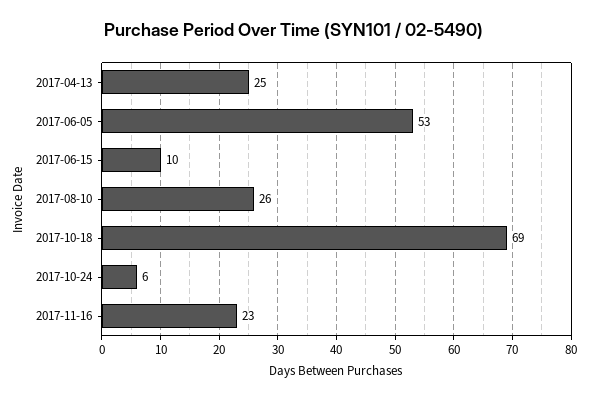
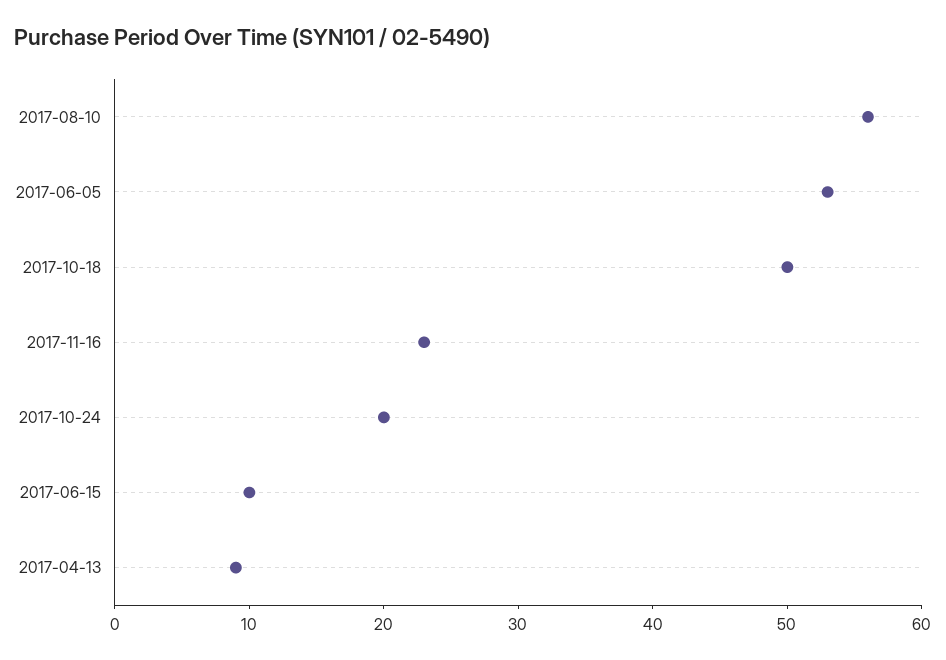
  {
-   "2017-04-13": 25,
+   "2017-04-13": 9,
    "2017-06-05": 53,
    "2017-06-15": 10,
-   "2017-08-10": 26,
+   "2017-08-10": 56,
-   "2017-10-18": 69,
+   "2017-10-18": 50,
-   "2017-10-24": 6,
+   "2017-10-24": 20,
    "2017-11-16": 23
  }

